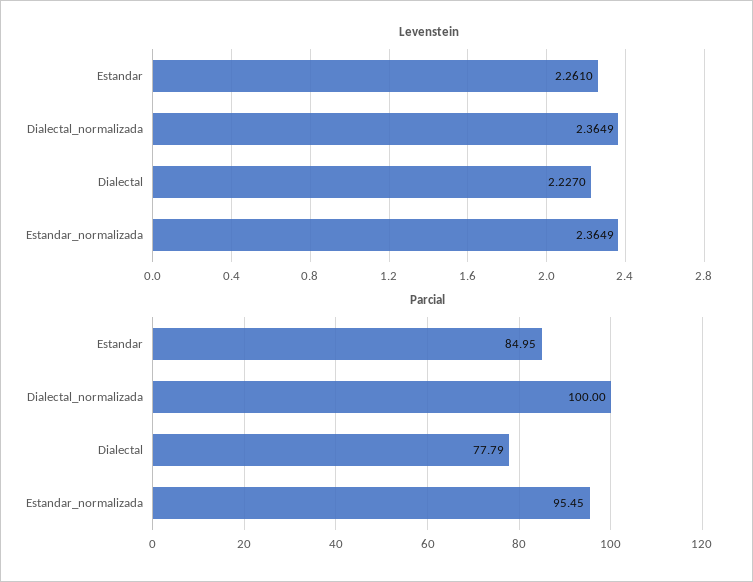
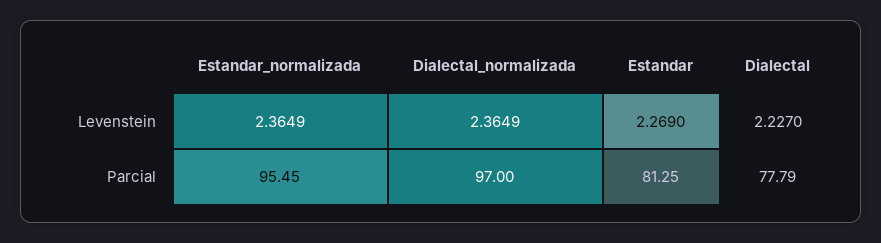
  {
    "Levenstein": {
-     "Estandar": 2.261,
+     "Estandar": 2.269,
      "Dialectal_normalizada": 2.3649,
      "Dialectal": 2.227,
      "Estandar_normalizada": 2.3649
    },
    "Parcial": {
-     "Estandar": 84.95,
+     "Estandar": 81.25,
-     "Dialectal_normalizada": 100,
+     "Dialectal_normalizada": 97,
      "Dialectal": 77.79,
      "Estandar_normalizada": 95.45
    }
  }

